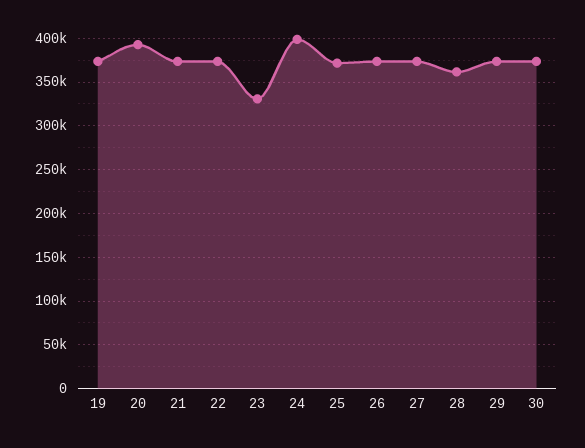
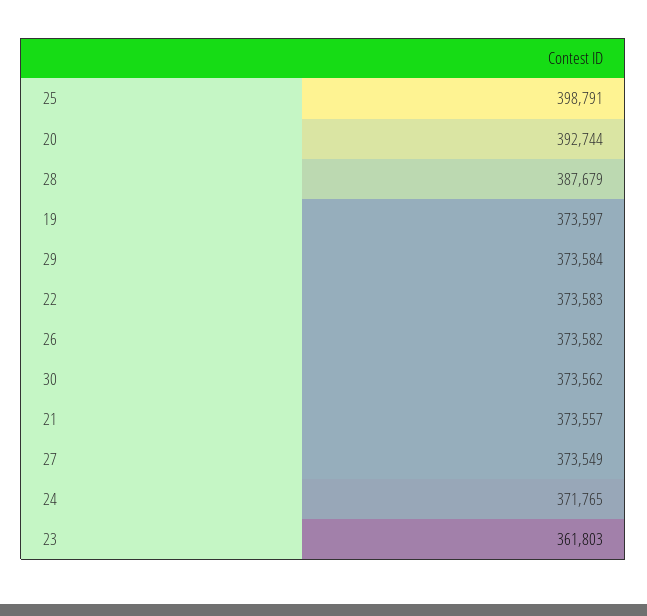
  {
    "19": 373597,
    "20": 392744,
    "21": 373557,
    "22": 373583,
-   "23": 330000,
+   "23": 361803,
-   "24": 400000,
+   "24": 371765,
-   "25": 370000,
+   "25": 398791,
    "26": 373582,
    "27": 373549,
-   "28": 360000,
+   "28": 387679,
    "29": 373584,
    "30": 373562
  }

